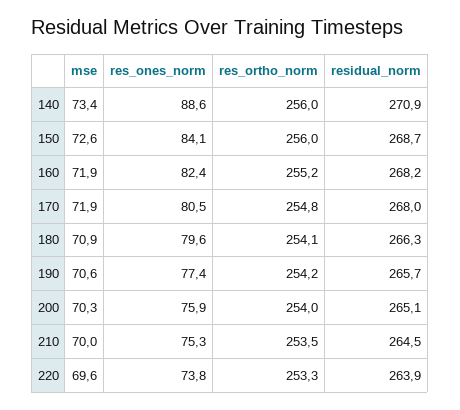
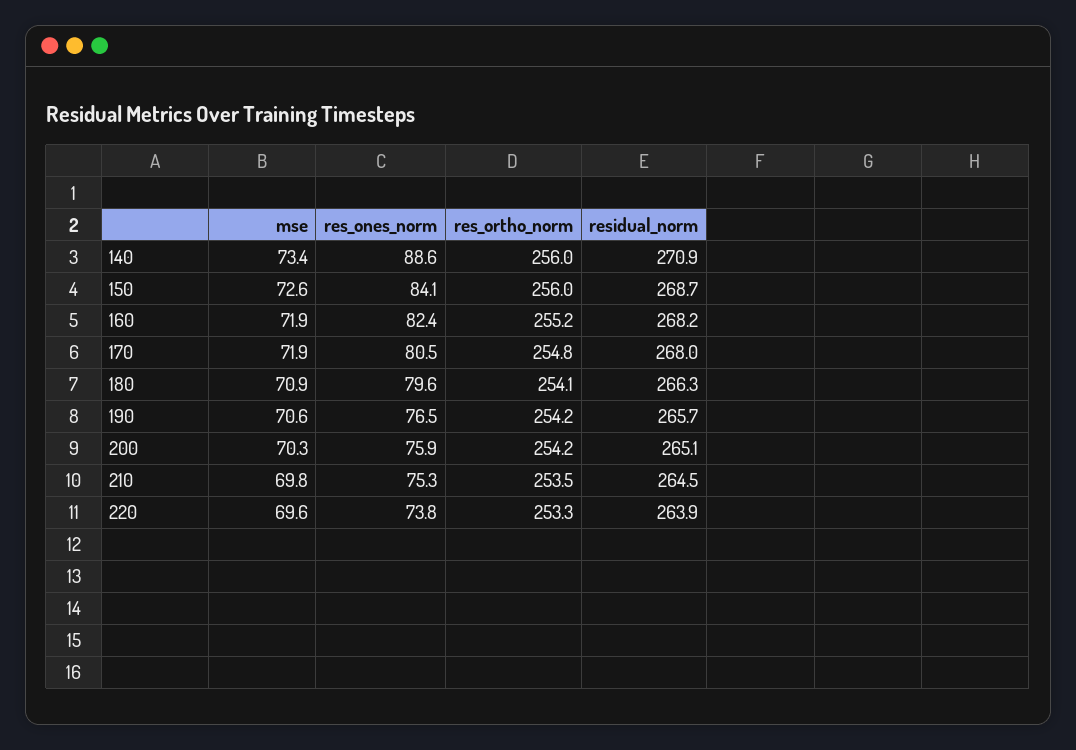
  {
    "mse": {
      "140": 73.4,
      "150": 72.6,
      "160": 71.9,
      "170": 71.9,
      "180": 70.9,
      "190": 70.6,
      "200": 70.3,
-     "210": 70,
+     "210": 69.8,
      "220": 69.6
    },
    "res_ones_norm": {
      "140": 88.6,
      "150": 84.1,
      "160": 82.4,
      "170": 80.5,
      "180": 79.6,
-     "190": 77.4,
+     "190": 76.5,
      "200": 75.9,
      "210": 75.3,
      "220": 73.8
    },
    "res_ortho_norm": {
      "140": 256,
      "150": 256,
      "160": 255.2,
      "170": 254.8,
      "180": 254.1,
      "190": 254.2,
-     "200": 254,
+     "200": 254.2,
      "210": 253.5,
      "220": 253.3
    },
    "residual_norm": {
      "140": 270.9,
      "150": 268.7,
      "160": 268.2,
      "170": 268,
      "180": 266.3,
      "190": 265.7,
      "200": 265.1,
      "210": 264.5,
      "220": 263.9
    }
  }

